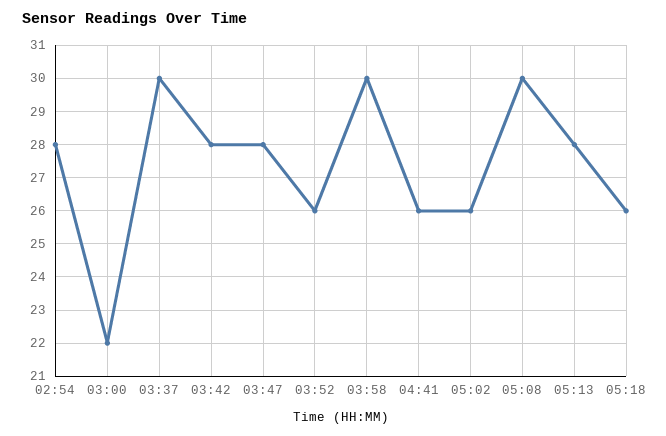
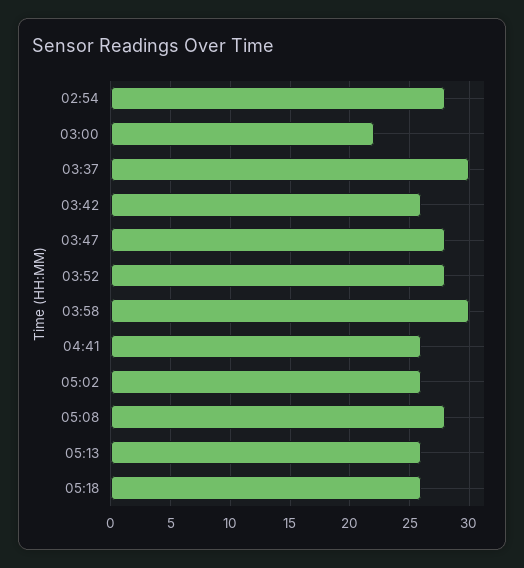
  {
    "02:54": 28,
    "03:00": 22,
    "03:37": 30,
-   "03:42": 28,
+   "03:42": 26,
    "03:47": 28,
-   "03:52": 26,
+   "03:52": 28,
    "03:58": 30,
    "04:41": 26,
    "05:02": 26,
-   "05:08": 30,
+   "05:08": 28,
-   "05:13": 28,
+   "05:13": 26,
    "05:18": 26
  }

